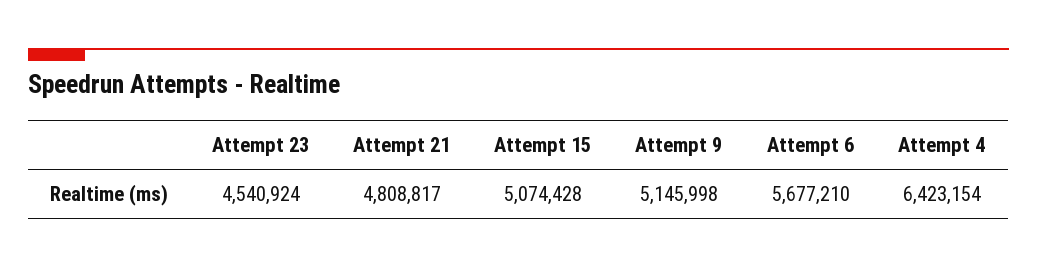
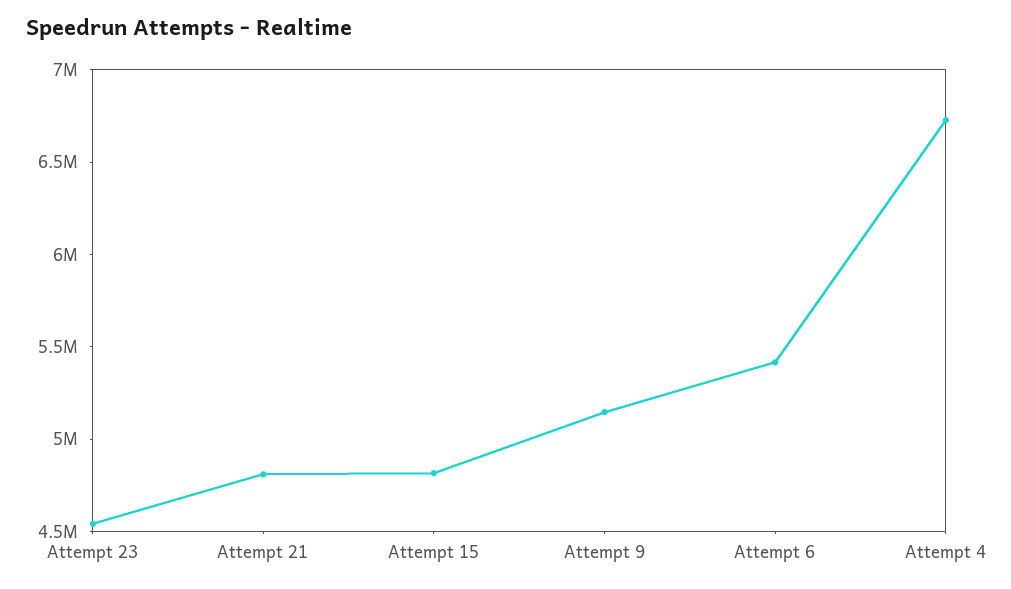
  {
    "Attempt 23": 4540924,
    "Attempt 21": 4808817,
-   "Attempt 15": 5074428,
+   "Attempt 15": 4800000,
    "Attempt 9": 5145998,
-   "Attempt 6": 5677210,
+   "Attempt 6": 5400000,
-   "Attempt 4": 6423154
+   "Attempt 4": 6700000
  }

